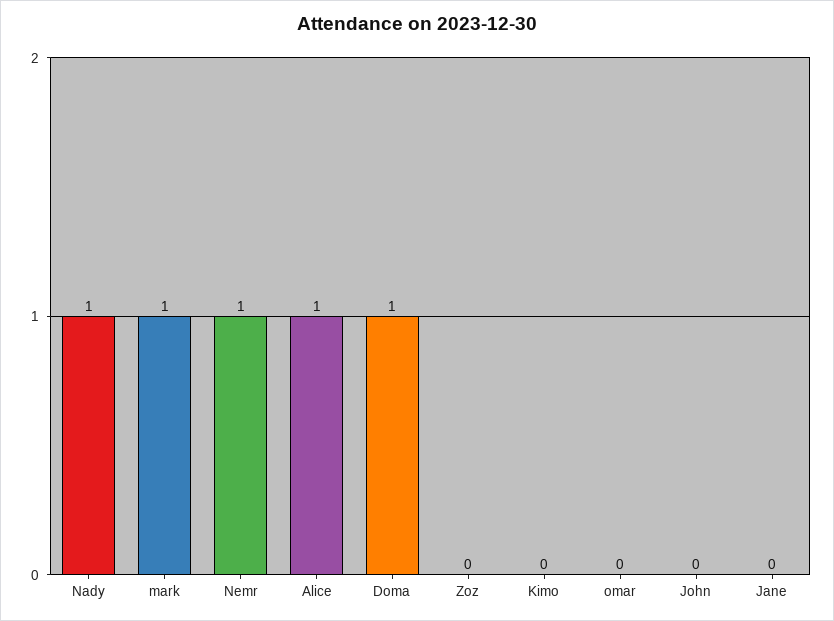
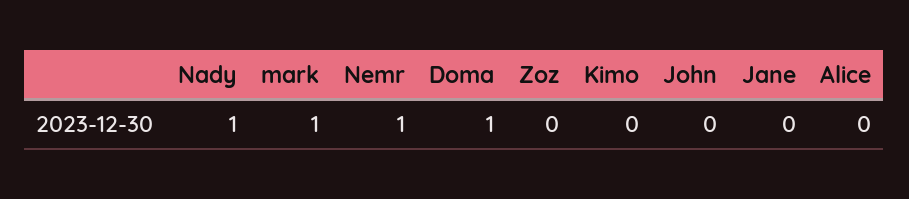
  {
    "Nady": 1,
    "mark": 1,
    "Nemr": 1,
-   "Alice": 1,
+   "Alice": 0,
    "Doma": 1,
    "Zoz": 0,
    "Kimo": 0,
-   "omar": 0,
    "John": 0,
    "Jane": 0
  }

